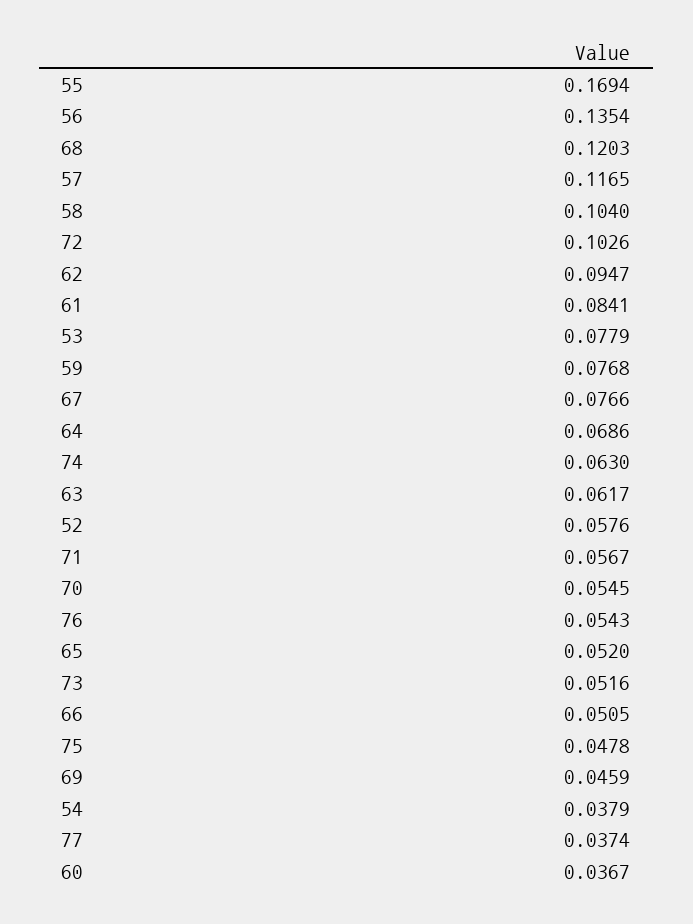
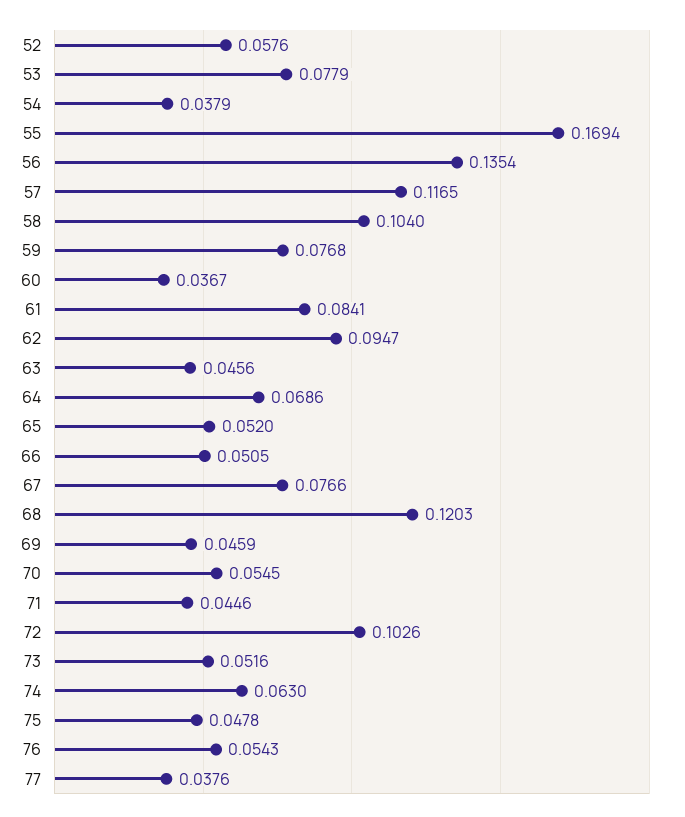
  {
    "55": 0.1694,
    "56": 0.1354,
    "68": 0.1203,
    "57": 0.1165,
    "58": 0.104,
    "72": 0.1026,
    "62": 0.0947,
    "61": 0.0841,
    "53": 0.0779,
    "59": 0.0768,
    "67": 0.0766,
    "64": 0.0686,
    "74": 0.063,
-   "63": 0.0617,
+   "63": 0.0456,
    "52": 0.0576,
-   "71": 0.0567,
+   "71": 0.0446,
    "70": 0.0545,
    "76": 0.0543,
    "65": 0.052,
    "73": 0.0516,
    "66": 0.0505,
    "75": 0.0478,
    "69": 0.0459,
    "54": 0.0379,
-   "77": 0.0374,
+   "77": 0.0376,
    "60": 0.0367
  }

